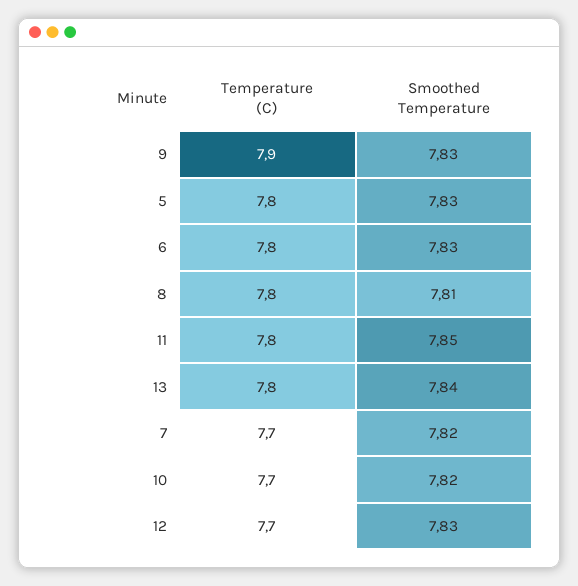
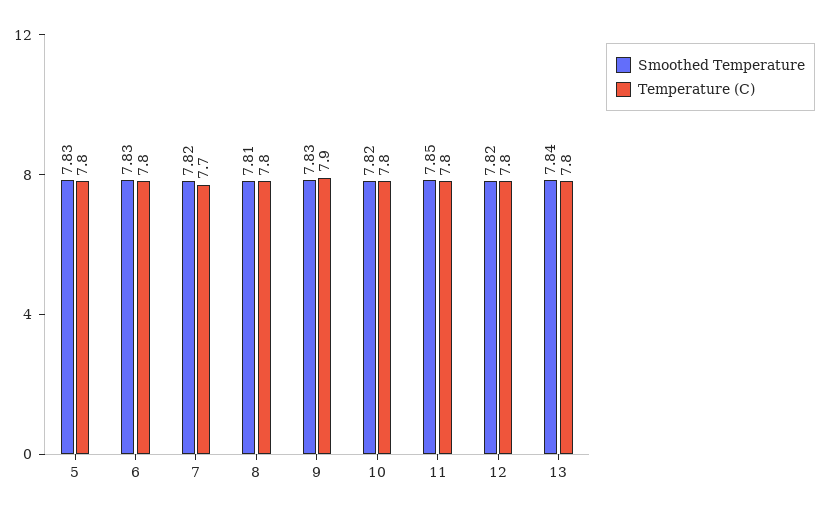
  {
    "Temperature (C)": {
      "9": 7.9,
      "5": 7.8,
      "6": 7.8,
      "8": 7.8,
      "11": 7.8,
      "13": 7.8,
      "7": 7.7,
-     "10": 7.7,
+     "10": 7.8,
-     "12": 7.7
+     "12": 7.8
    },
    "Smoothed Temperature": {
      "9": 7.83,
      "5": 7.83,
      "6": 7.83,
      "8": 7.81,
      "11": 7.85,
      "13": 7.84,
      "7": 7.82,
      "10": 7.82,
-     "12": 7.83
+     "12": 7.82
    }
  }

